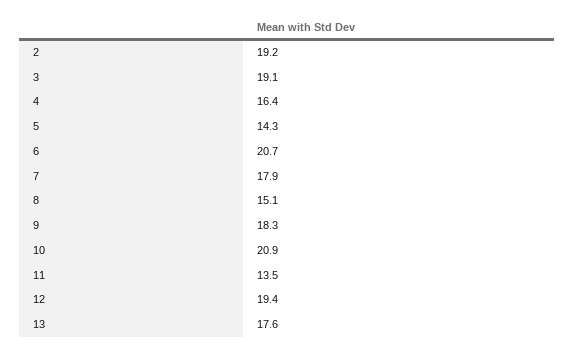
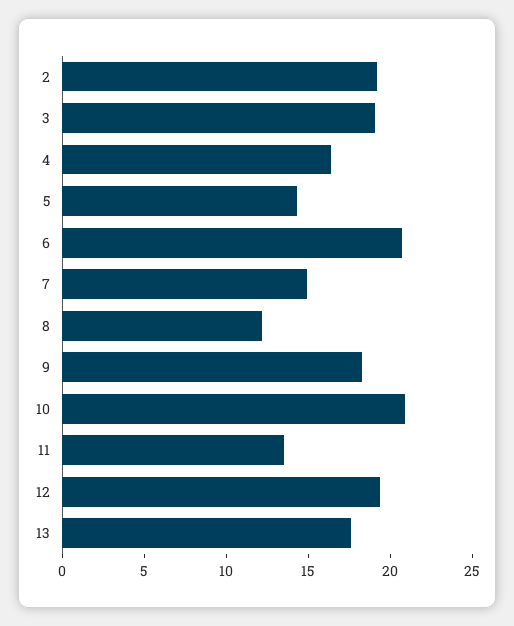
  {
    "2": 19.2,
    "3": 19.1,
    "4": 16.4,
    "5": 14.3,
    "6": 20.7,
-   "7": 17.9,
+   "7": 15,
-   "8": 15.1,
+   "8": 12,
    "9": 18.3,
    "10": 20.9,
    "11": 13.5,
    "12": 19.4,
    "13": 17.6
  }

